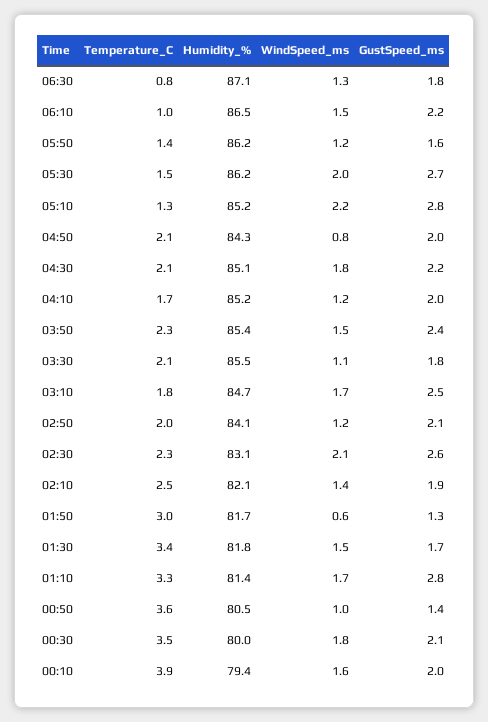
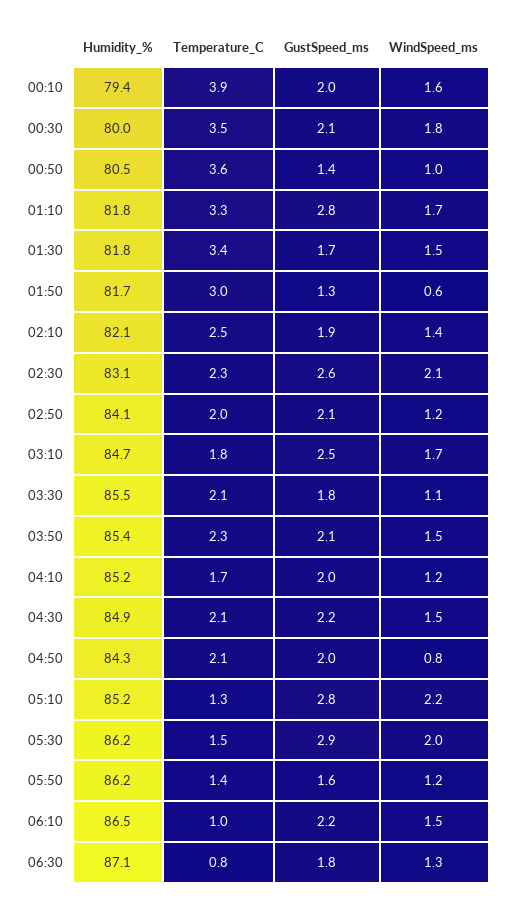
  {
    "Temperature_C": {
      "06:30": 0.8,
      "06:10": 1,
      "05:50": 1.4,
      "05:30": 1.5,
      "05:10": 1.3,
      "04:50": 2.1,
      "04:30": 2.1,
      "04:10": 1.7,
      "03:50": 2.3,
      "03:30": 2.1,
      "03:10": 1.8,
      "02:50": 2,
      "02:30": 2.3,
      "02:10": 2.5,
      "01:50": 3,
      "01:30": 3.4,
      "01:10": 3.3,
      "00:50": 3.6,
      "00:30": 3.5,
      "00:10": 3.9
    },
    "Humidity_%": {
      "06:30": 87.1,
      "06:10": 86.5,
      "05:50": 86.2,
      "05:30": 86.2,
      "05:10": 85.2,
      "04:50": 84.3,
-     "04:30": 85.1,
+     "04:30": 84.9,
      "04:10": 85.2,
      "03:50": 85.4,
      "03:30": 85.5,
      "03:10": 84.7,
      "02:50": 84.1,
      "02:30": 83.1,
      "02:10": 82.1,
      "01:50": 81.7,
      "01:30": 81.8,
-     "01:10": 81.4,
+     "01:10": 81.8,
      "00:50": 80.5,
      "00:30": 80,
      "00:10": 79.4
    },
    "WindSpeed_ms": {
      "06:30": 1.3,
      "06:10": 1.5,
      "05:50": 1.2,
      "05:30": 2,
      "05:10": 2.2,
      "04:50": 0.8,
-     "04:30": 1.8,
+     "04:30": 1.5,
      "04:10": 1.2,
      "03:50": 1.5,
      "03:30": 1.1,
      "03:10": 1.7,
      "02:50": 1.2,
      "02:30": 2.1,
      "02:10": 1.4,
      "01:50": 0.6,
      "01:30": 1.5,
      "01:10": 1.7,
      "00:50": 1,
      "00:30": 1.8,
      "00:10": 1.6
    },
    "GustSpeed_ms": {
      "06:30": 1.8,
      "06:10": 2.2,
      "05:50": 1.6,
-     "05:30": 2.7,
+     "05:30": 2.9,
      "05:10": 2.8,
      "04:50": 2,
      "04:30": 2.2,
      "04:10": 2,
-     "03:50": 2.4,
+     "03:50": 2.1,
      "03:30": 1.8,
      "03:10": 2.5,
      "02:50": 2.1,
      "02:30": 2.6,
      "02:10": 1.9,
      "01:50": 1.3,
      "01:30": 1.7,
      "01:10": 2.8,
      "00:50": 1.4,
      "00:30": 2.1,
      "00:10": 2
    }
  }

